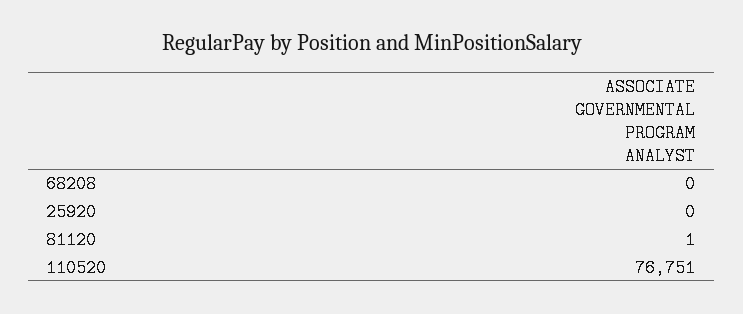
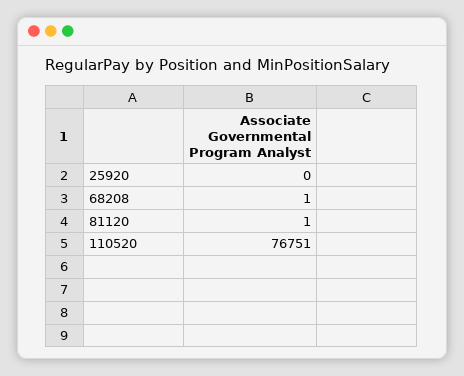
  {
-   "68208": 0,
+   "68208": 1,
    "25920": 0,
    "81120": 1,
    "110520": 76751
  }

